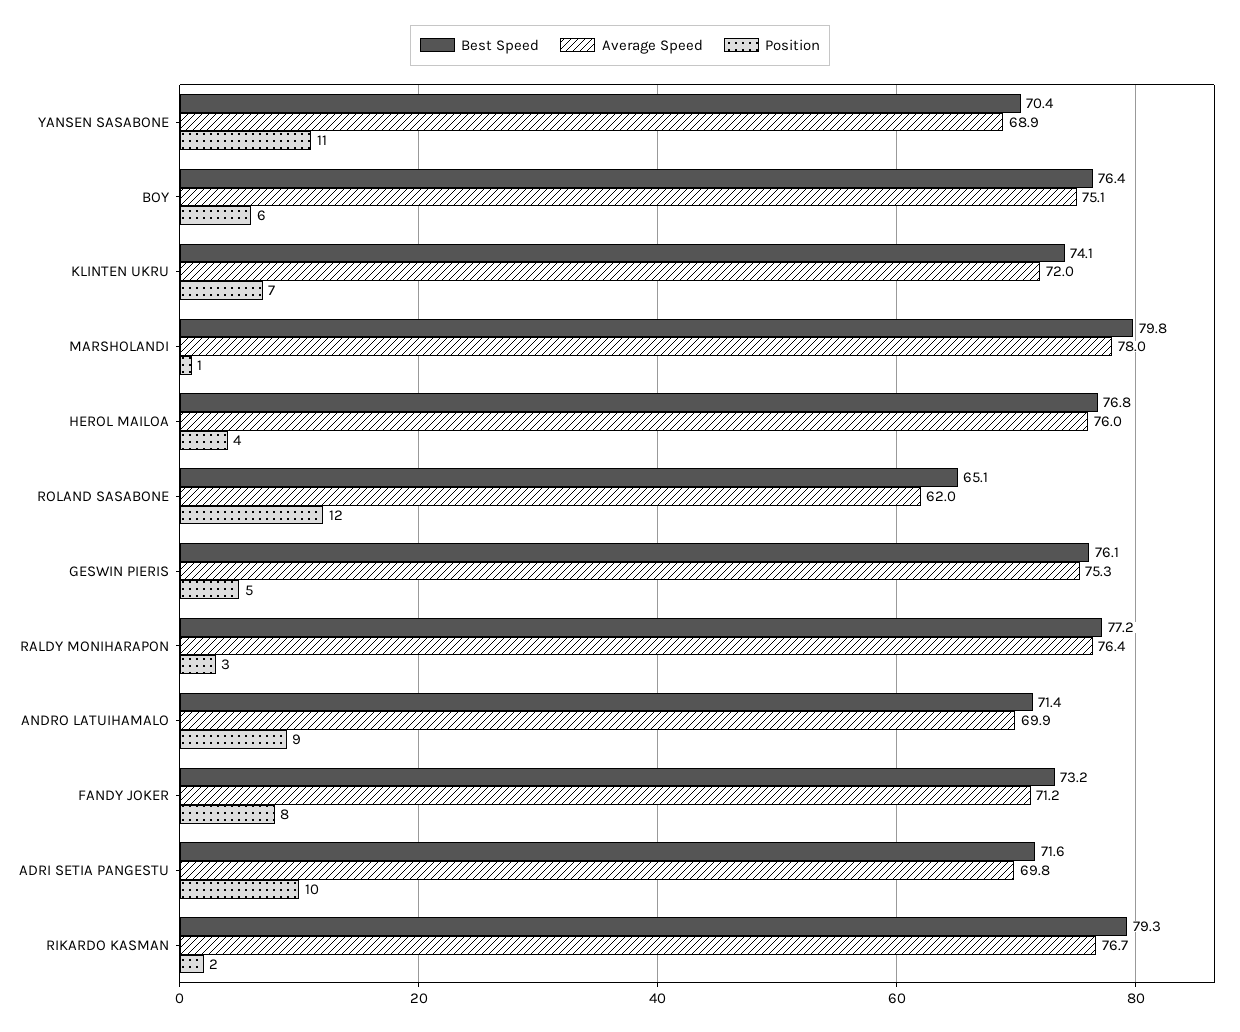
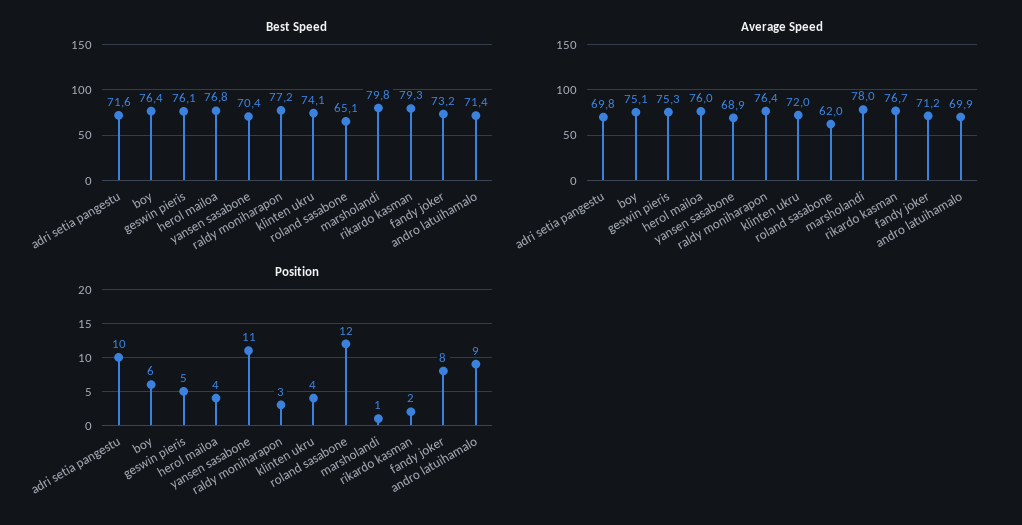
  {
    "Best Speed": {
      "YANSEN SASABONE": 70.4,
      "BOY": 76.4,
      "KLINTEN UKRU": 74.1,
      "MARSHOLANDI": 79.8,
      "HEROL MAILOA": 76.8,
      "ROLAND SASABONE": 65.1,
      "GESWIN PIERIS": 76.1,
      "RALDY MONIHARAPON": 77.2,
      "ANDRO LATUIHAMALO": 71.4,
      "FANDY JOKER": 73.2,
      "ADRI SETIA PANGESTU": 71.6,
      "RIKARDO KASMAN": 79.3
    },
    "Average Speed": {
      "YANSEN SASABONE": 68.9,
      "BOY": 75.1,
      "KLINTEN UKRU": 72,
      "MARSHOLANDI": 78,
      "HEROL MAILOA": 76,
      "ROLAND SASABONE": 62,
      "GESWIN PIERIS": 75.3,
      "RALDY MONIHARAPON": 76.4,
      "ANDRO LATUIHAMALO": 69.9,
      "FANDY JOKER": 71.2,
      "ADRI SETIA PANGESTU": 69.8,
      "RIKARDO KASMAN": 76.7
    },
    "Position": {
      "YANSEN SASABONE": 11,
      "BOY": 6,
-     "KLINTEN UKRU": 7,
+     "KLINTEN UKRU": 4,
      "MARSHOLANDI": 1,
      "HEROL MAILOA": 4,
      "ROLAND SASABONE": 12,
      "GESWIN PIERIS": 5,
      "RALDY MONIHARAPON": 3,
      "ANDRO LATUIHAMALO": 9,
      "FANDY JOKER": 8,
      "ADRI SETIA PANGESTU": 10,
      "RIKARDO KASMAN": 2
    }
  }

